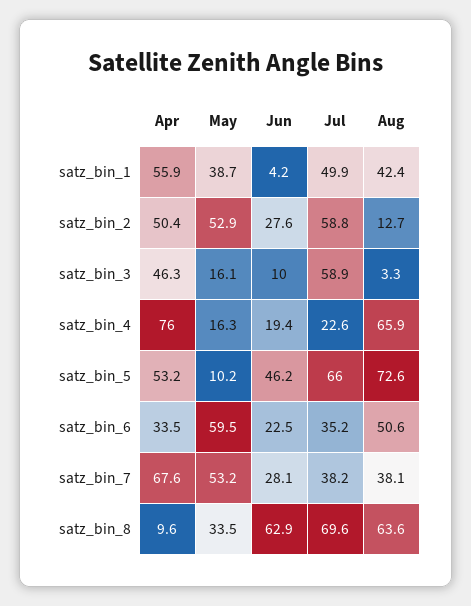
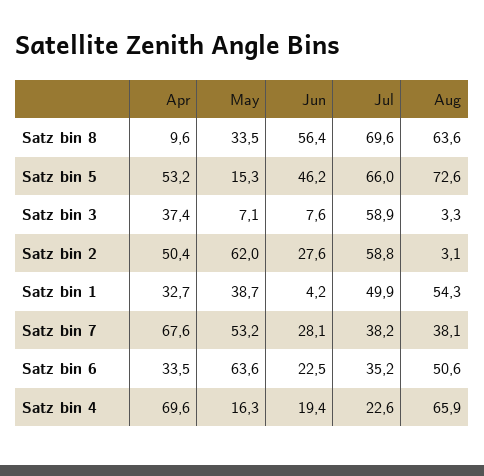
  {
    "Apr": {
-     "satz_bin_1": 55.9,
+     "satz_bin_1": 32.7,
      "satz_bin_2": 50.4,
-     "satz_bin_3": 46.3,
+     "satz_bin_3": 37.4,
-     "satz_bin_4": 76,
+     "satz_bin_4": 69.6,
      "satz_bin_5": 53.2,
      "satz_bin_6": 33.5,
      "satz_bin_7": 67.6,
      "satz_bin_8": 9.6
    },
    "May": {
      "satz_bin_1": 38.7,
-     "satz_bin_2": 52.9,
+     "satz_bin_2": 62,
-     "satz_bin_3": 16.1,
+     "satz_bin_3": 7.1,
      "satz_bin_4": 16.3,
-     "satz_bin_5": 10.2,
+     "satz_bin_5": 15.3,
-     "satz_bin_6": 59.5,
+     "satz_bin_6": 63.6,
      "satz_bin_7": 53.2,
      "satz_bin_8": 33.5
    },
    "Jun": {
      "satz_bin_1": 4.2,
      "satz_bin_2": 27.6,
-     "satz_bin_3": 10,
+     "satz_bin_3": 7.6,
      "satz_bin_4": 19.4,
      "satz_bin_5": 46.2,
      "satz_bin_6": 22.5,
      "satz_bin_7": 28.1,
-     "satz_bin_8": 62.9
+     "satz_bin_8": 56.4
    },
    "Jul": {
      "satz_bin_1": 49.9,
      "satz_bin_2": 58.8,
      "satz_bin_3": 58.9,
      "satz_bin_4": 22.6,
      "satz_bin_5": 66,
      "satz_bin_6": 35.2,
      "satz_bin_7": 38.2,
      "satz_bin_8": 69.6
    },
    "Aug": {
-     "satz_bin_1": 42.4,
+     "satz_bin_1": 54.3,
-     "satz_bin_2": 12.7,
+     "satz_bin_2": 3.1,
      "satz_bin_3": 3.3,
      "satz_bin_4": 65.9,
      "satz_bin_5": 72.6,
      "satz_bin_6": 50.6,
      "satz_bin_7": 38.1,
      "satz_bin_8": 63.6
    }
  }

